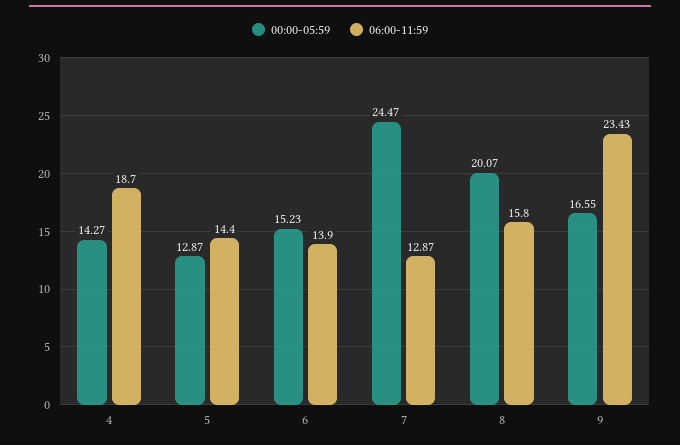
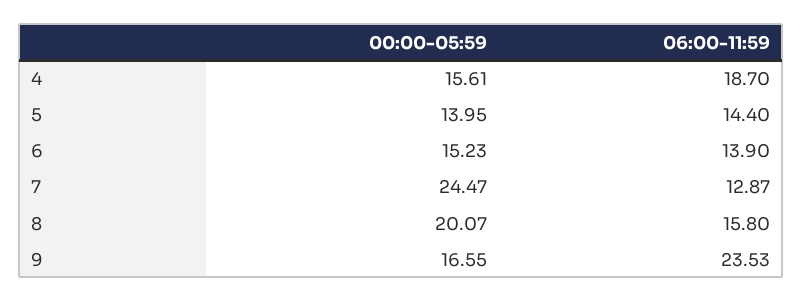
  {
    "00:00-05:59": {
-     "4": 14.27,
+     "4": 15.61,
-     "5": 12.87,
+     "5": 13.95,
      "6": 15.23,
      "7": 24.47,
      "8": 20.07,
      "9": 16.55
    },
    "06:00-11:59": {
      "4": 18.7,
      "5": 14.4,
      "6": 13.9,
      "7": 12.87,
      "8": 15.8,
-     "9": 23.43
+     "9": 23.53
    }
  }

